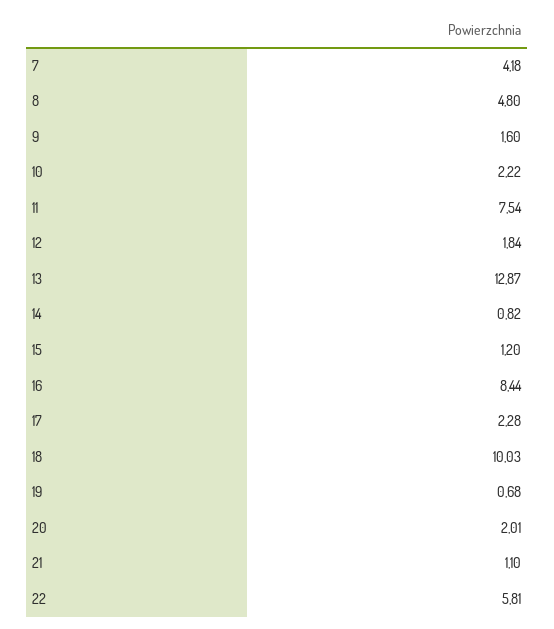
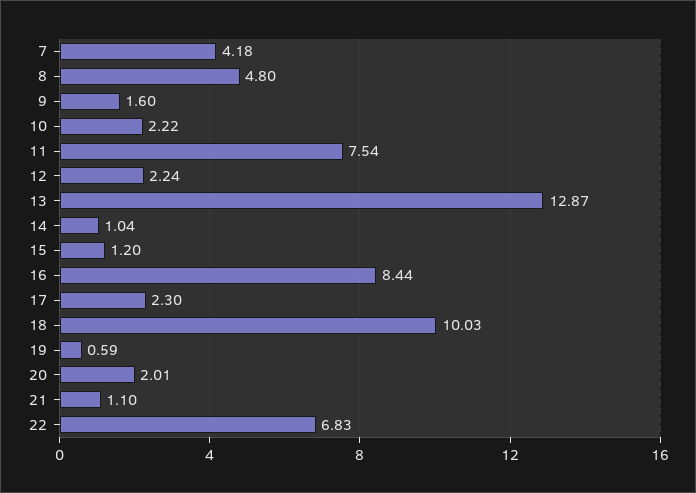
  {
    "7": 4.18,
    "8": 4.8,
    "9": 1.6,
    "10": 2.22,
    "11": 7.54,
-   "12": 1.84,
+   "12": 2.24,
    "13": 12.87,
-   "14": 0.82,
+   "14": 1.04,
    "15": 1.2,
    "16": 8.44,
-   "17": 2.28,
+   "17": 2.3,
    "18": 10.03,
-   "19": 0.68,
+   "19": 0.59,
    "20": 2.01,
    "21": 1.1,
-   "22": 5.81
+   "22": 6.83
  }

